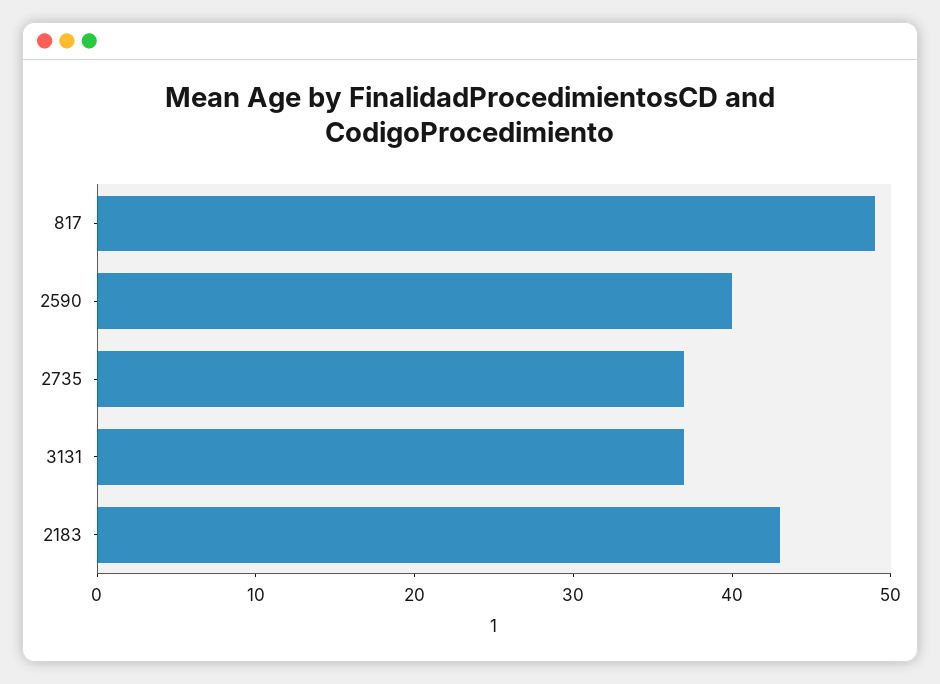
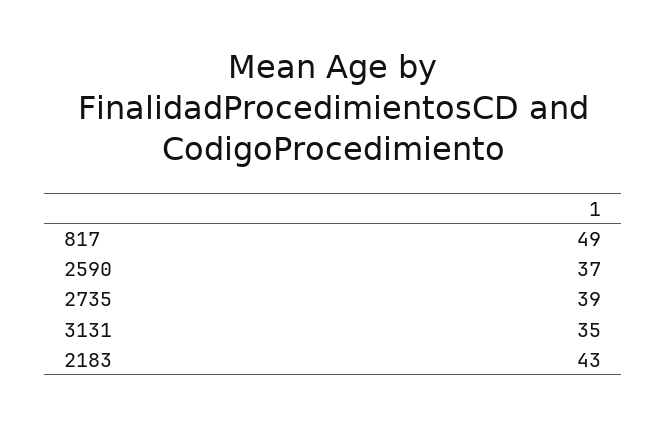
  {
    "817": 49,
-   "2590": 40,
+   "2590": 37,
-   "2735": 37,
+   "2735": 39,
-   "3131": 37,
+   "3131": 35,
    "2183": 43
  }

